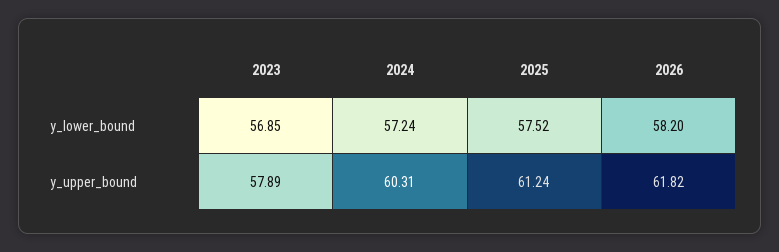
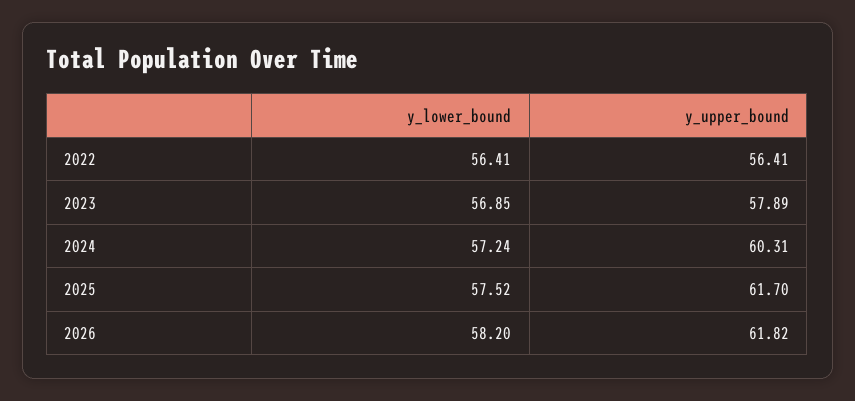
  {
    "2023": {
      "y_lower_bound": 56.85,
      "y_upper_bound": 57.89
    },
    "2024": {
      "y_lower_bound": 57.24,
      "y_upper_bound": 60.31
    },
    "2025": {
      "y_lower_bound": 57.52,
-     "y_upper_bound": 61.24
+     "y_upper_bound": 61.7
    },
    "2026": {
      "y_lower_bound": 58.2,
      "y_upper_bound": 61.82
-   }
+   },
+   "2022": {
+     "y_lower_bound": 56.41,
+     "y_upper_bound": 56.41
+   }
  }

